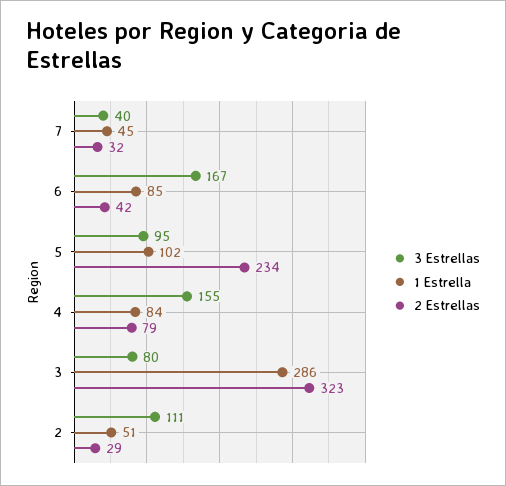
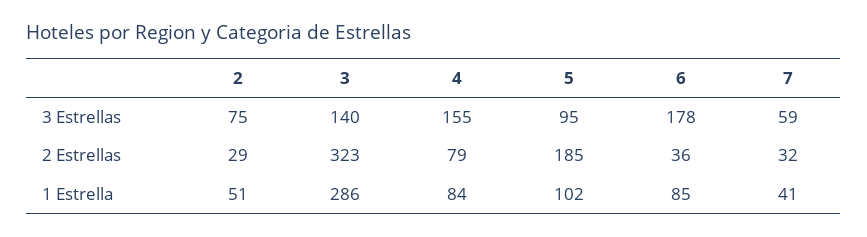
  {
    "3 Estrellas": {
-     "7": 40,
+     "7": 59,
-     "6": 167,
+     "6": 178,
      "5": 95,
      "4": 155,
-     "3": 80,
+     "3": 140,
-     "2": 111
+     "2": 75
    },
    "1 Estrella": {
-     "7": 45,
+     "7": 41,
      "6": 85,
      "5": 102,
      "4": 84,
      "3": 286,
      "2": 51
    },
    "2 Estrellas": {
      "7": 32,
-     "6": 42,
+     "6": 36,
-     "5": 234,
+     "5": 185,
      "4": 79,
      "3": 323,
      "2": 29
    }
  }

